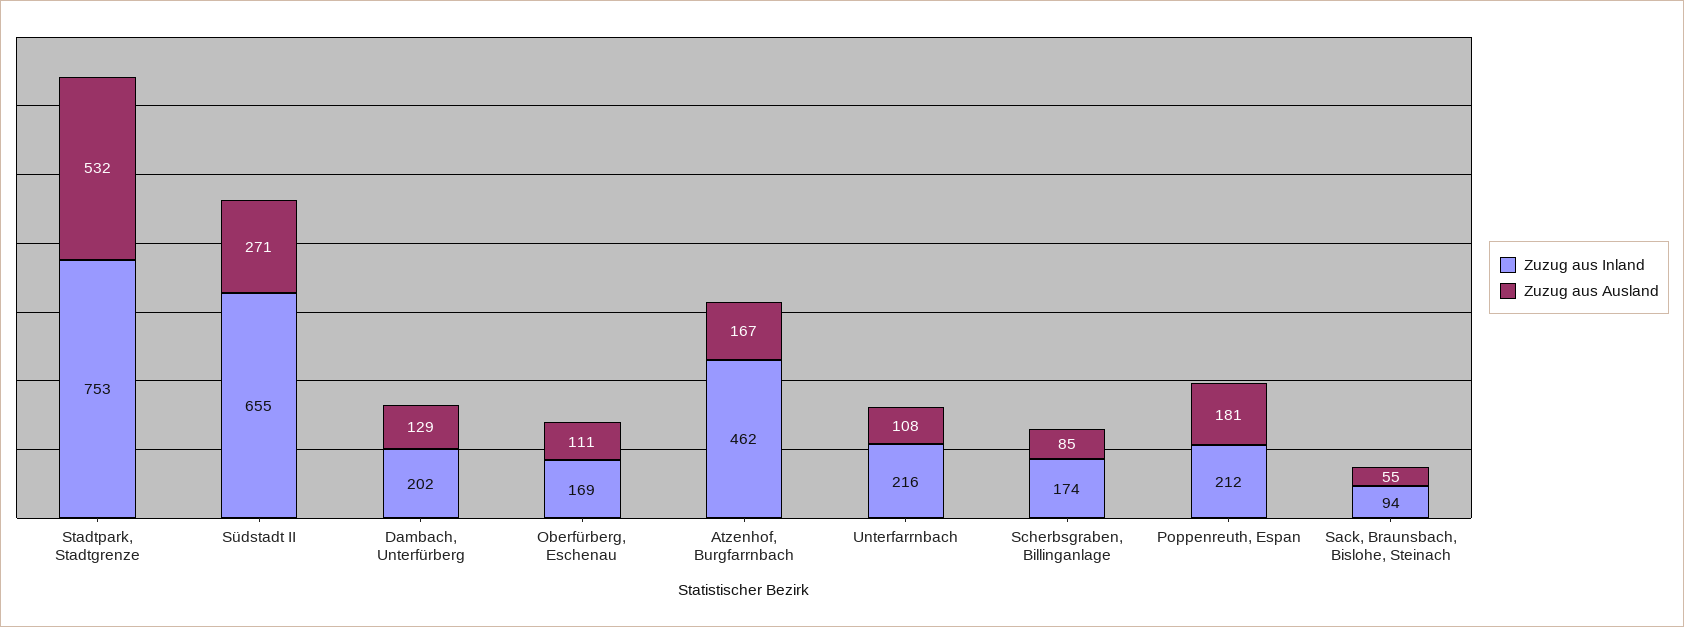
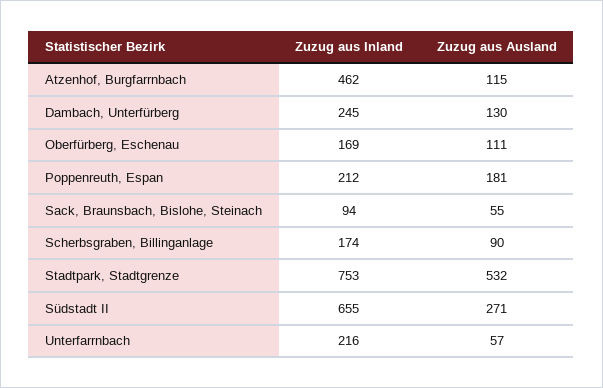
  {
    "Zuzug aus Inland": {
      "Stadtpark, Stadtgrenze": 753,
      "Südstadt II": 655,
-     "Dambach, Unterfürberg": 202,
+     "Dambach, Unterfürberg": 245,
      "Oberfürberg, Eschenau": 169,
      "Atzenhof, Burgfarrnbach": 462,
      "Unterfarrnbach": 216,
      "Scherbsgraben, Billinganlage": 174,
      "Poppenreuth, Espan": 212,
      "Sack, Braunsbach, Bislohe, Steinach": 94
    },
    "Zuzug aus Ausland": {
      "Stadtpark, Stadtgrenze": 532,
      "Südstadt II": 271,
-     "Dambach, Unterfürberg": 129,
+     "Dambach, Unterfürberg": 130,
      "Oberfürberg, Eschenau": 111,
-     "Atzenhof, Burgfarrnbach": 167,
+     "Atzenhof, Burgfarrnbach": 115,
-     "Unterfarrnbach": 108,
+     "Unterfarrnbach": 57,
-     "Scherbsgraben, Billinganlage": 85,
+     "Scherbsgraben, Billinganlage": 90,
      "Poppenreuth, Espan": 181,
      "Sack, Braunsbach, Bislohe, Steinach": 55
    }
  }

